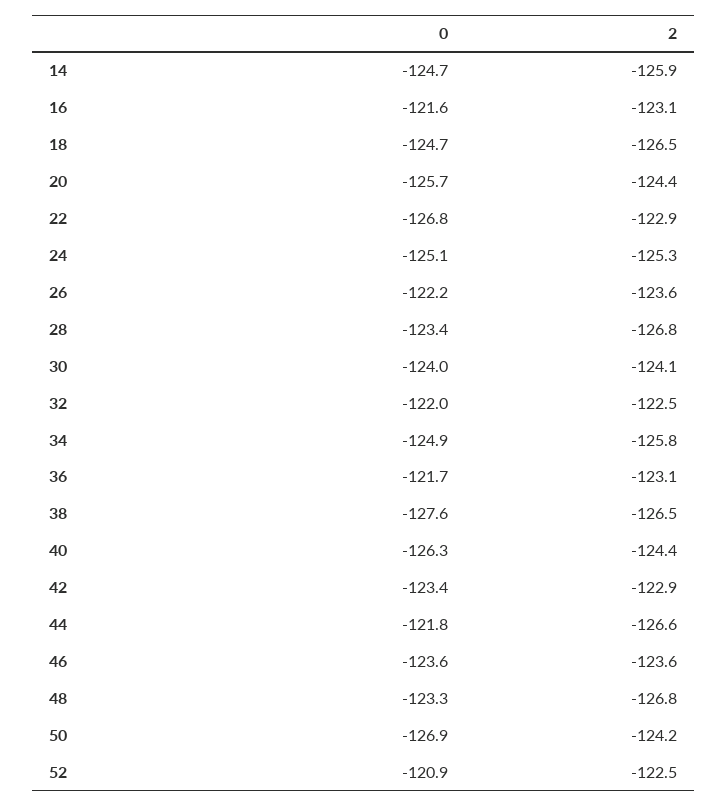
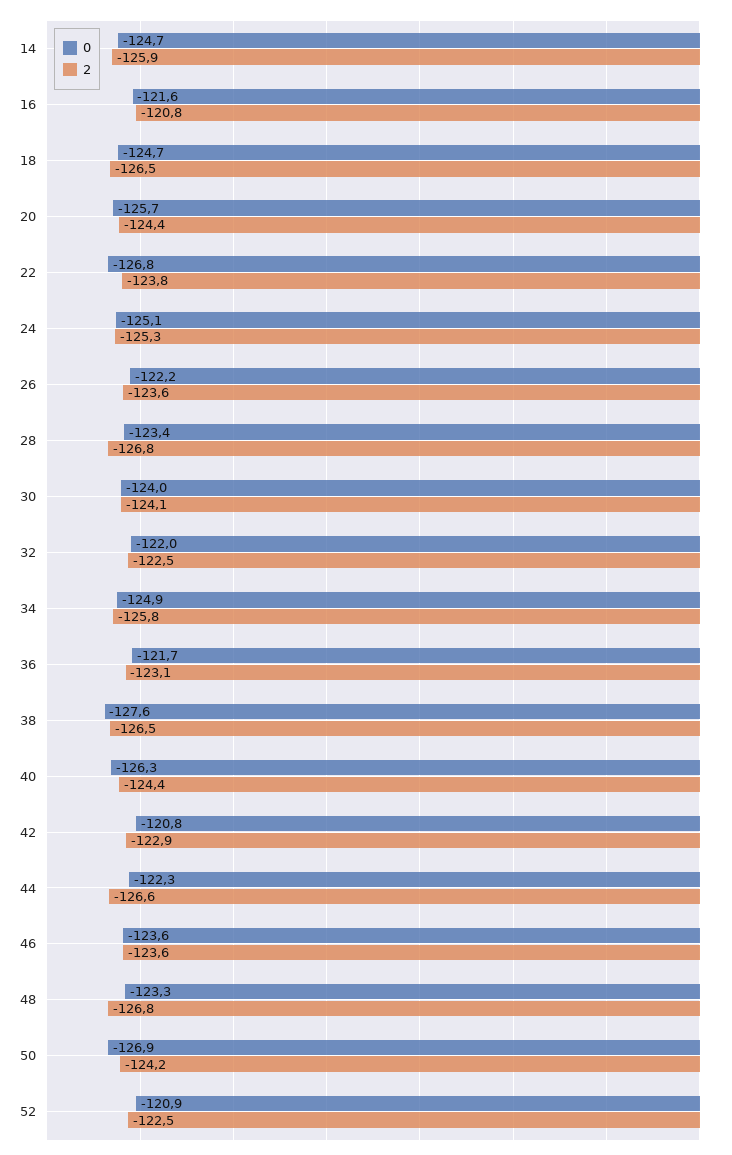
  {
    "0": {
      "14": -124.7,
      "16": -121.6,
      "18": -124.7,
      "20": -125.7,
      "22": -126.8,
      "24": -125.1,
      "26": -122.2,
      "28": -123.4,
      "30": -124,
      "32": -122,
      "34": -124.9,
      "36": -121.7,
      "38": -127.6,
      "40": -126.3,
-     "42": -123.4,
+     "42": -120.8,
-     "44": -121.8,
+     "44": -122.3,
      "46": -123.6,
      "48": -123.3,
      "50": -126.9,
      "52": -120.9
    },
    "2": {
      "14": -125.9,
-     "16": -123.1,
+     "16": -120.8,
      "18": -126.5,
      "20": -124.4,
-     "22": -122.9,
+     "22": -123.8,
      "24": -125.3,
      "26": -123.6,
      "28": -126.8,
      "30": -124.1,
      "32": -122.5,
      "34": -125.8,
      "36": -123.1,
      "38": -126.5,
      "40": -124.4,
      "42": -122.9,
      "44": -126.6,
      "46": -123.6,
      "48": -126.8,
      "50": -124.2,
      "52": -122.5
    }
  }

